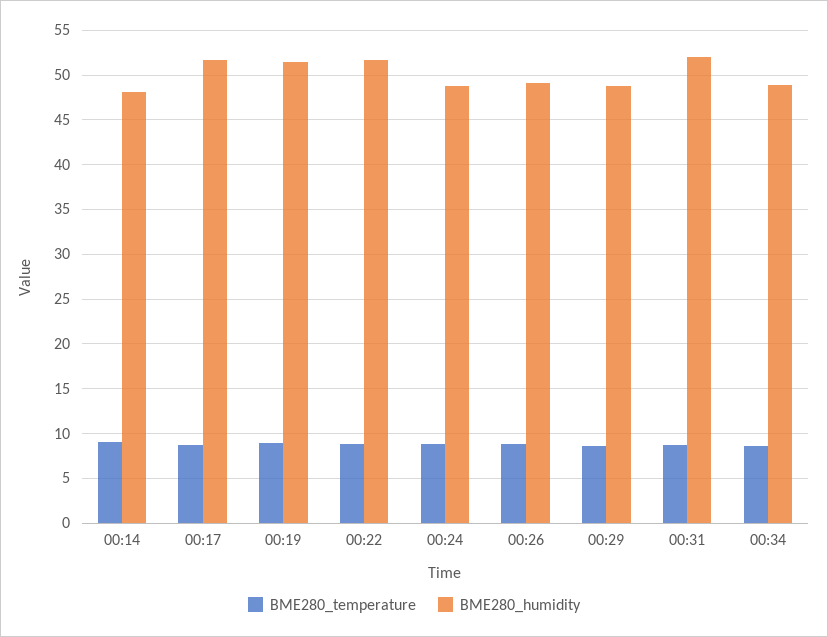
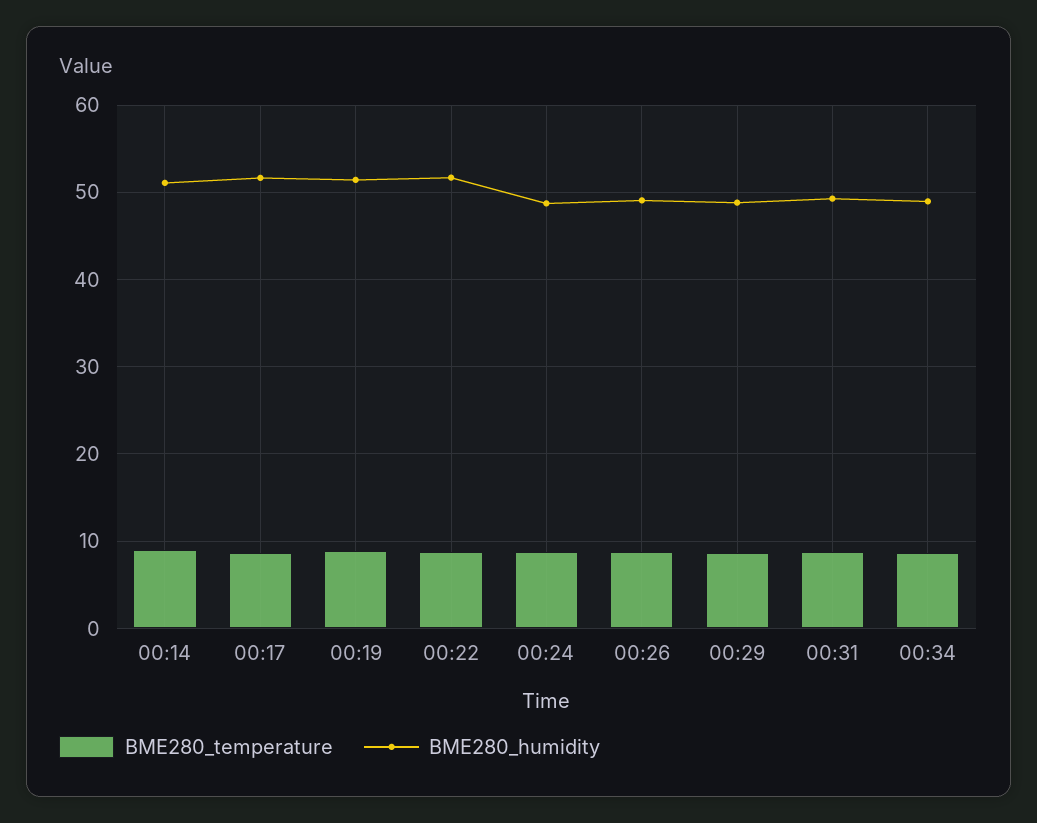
  {
    "BME280_temperature": {
      "00:14": 9,
      "00:17": 9,
      "00:19": 9,
      "00:22": 9,
      "00:24": 9,
      "00:26": 9,
      "00:29": 9,
      "00:31": 9,
      "00:34": 9
    },
    "BME280_humidity": {
-     "00:14": 48,
+     "00:14": 51,
      "00:17": 52,
      "00:19": 51,
      "00:22": 52,
      "00:24": 49,
      "00:26": 49,
      "00:29": 49,
-     "00:31": 52,
+     "00:31": 49,
      "00:34": 49
    }
  }

